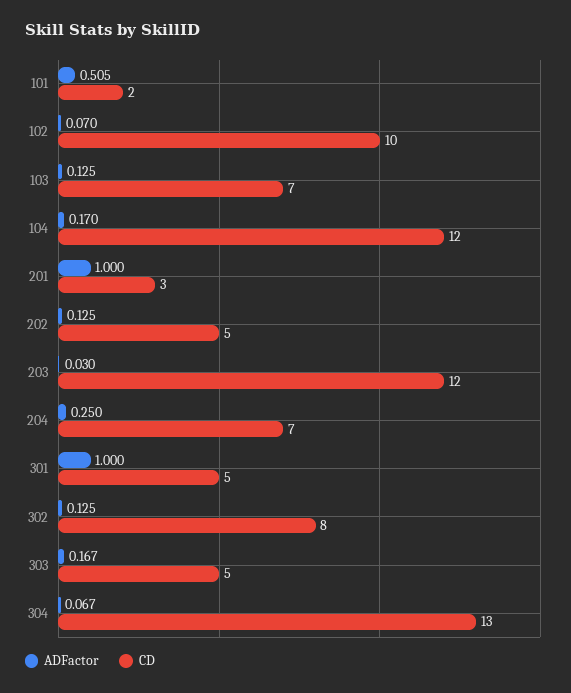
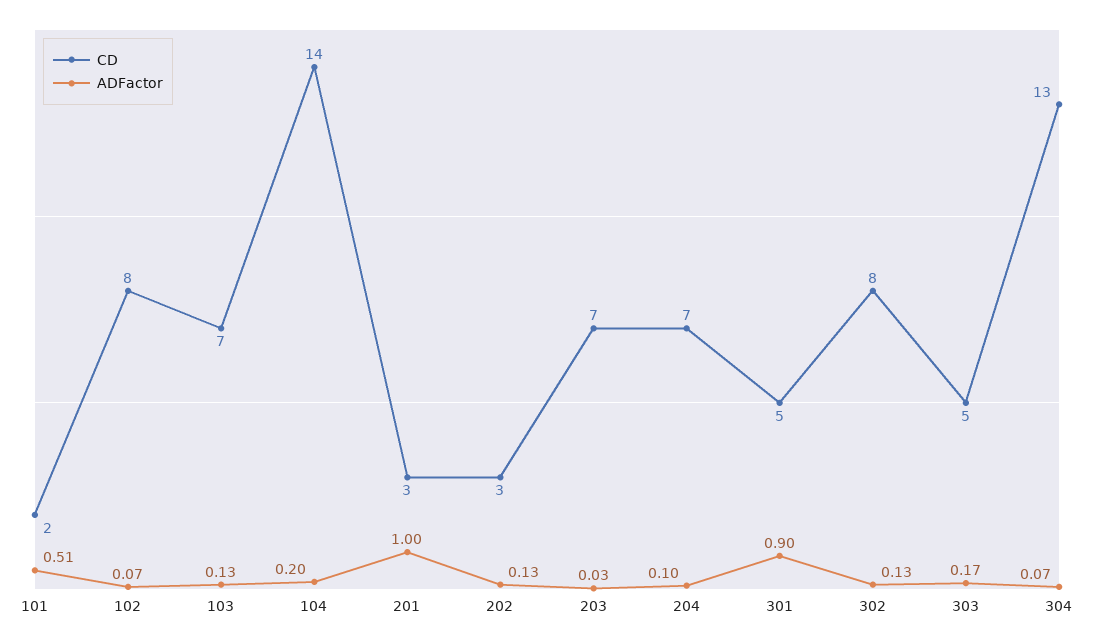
  {
    "ADFactor": {
      "101": 0.505,
      "102": 0.07,
      "103": 0.125,
-     "104": 0.17,
+     "104": 0.2,
      "201": 1,
      "202": 0.125,
      "203": 0.03,
-     "204": 0.25,
+     "204": 0.1,
-     "301": 1,
+     "301": 0.9,
      "302": 0.125,
      "303": 0.167,
      "304": 0.067
    },
    "CD": {
      "101": 2,
-     "102": 10,
+     "102": 8,
      "103": 7,
-     "104": 12,
+     "104": 14,
      "201": 3,
-     "202": 5,
+     "202": 3,
-     "203": 12,
+     "203": 7,
      "204": 7,
      "301": 5,
      "302": 8,
      "303": 5,
      "304": 13
    }
  }

